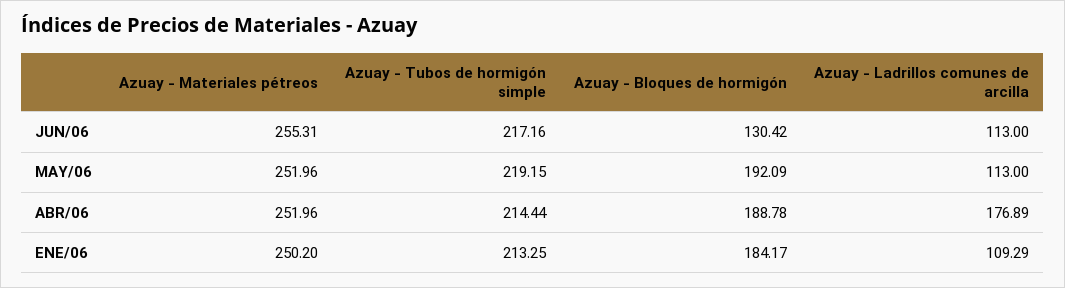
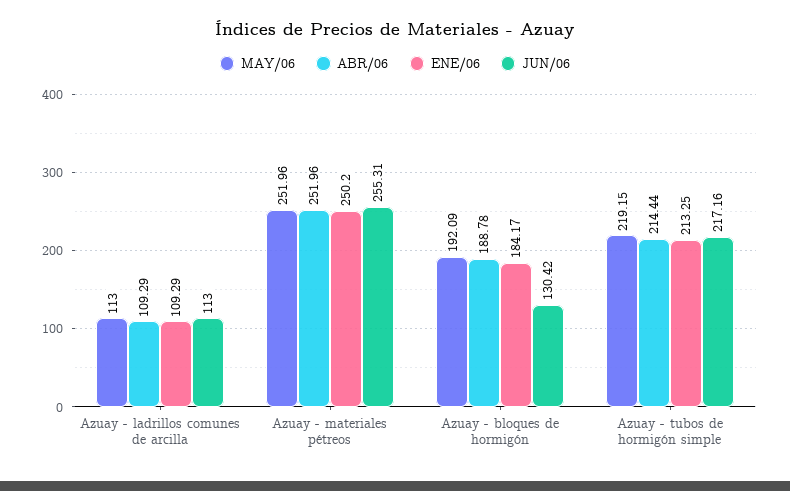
  {
    "JUN/06": {
      "Azuay - Materiales pétreos": 255.31,
      "Azuay - Tubos de hormigón simple": 217.16,
      "Azuay - Bloques de hormigón": 130.42,
      "Azuay - Ladrillos comunes de arcilla": 113
    },
    "MAY/06": {
      "Azuay - Materiales pétreos": 251.96,
      "Azuay - Tubos de hormigón simple": 219.15,
      "Azuay - Bloques de hormigón": 192.09,
      "Azuay - Ladrillos comunes de arcilla": 113
    },
    "ABR/06": {
      "Azuay - Materiales pétreos": 251.96,
      "Azuay - Tubos de hormigón simple": 214.44,
      "Azuay - Bloques de hormigón": 188.78,
-     "Azuay - Ladrillos comunes de arcilla": 176.89
+     "Azuay - Ladrillos comunes de arcilla": 109.29
    },
    "ENE/06": {
      "Azuay - Materiales pétreos": 250.2,
      "Azuay - Tubos de hormigón simple": 213.25,
      "Azuay - Bloques de hormigón": 184.17,
      "Azuay - Ladrillos comunes de arcilla": 109.29
    }
  }

